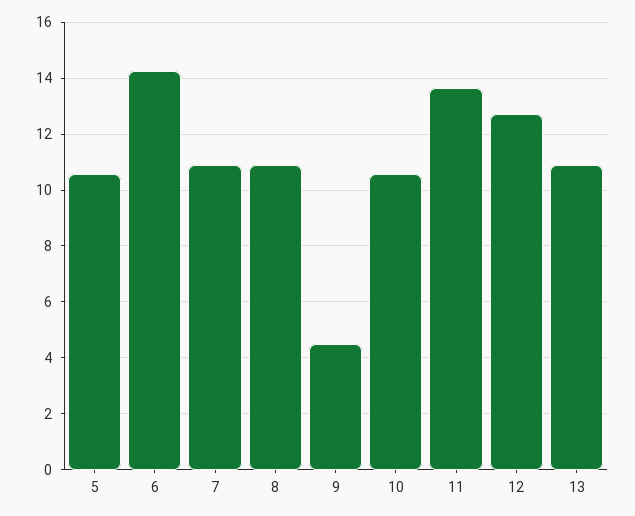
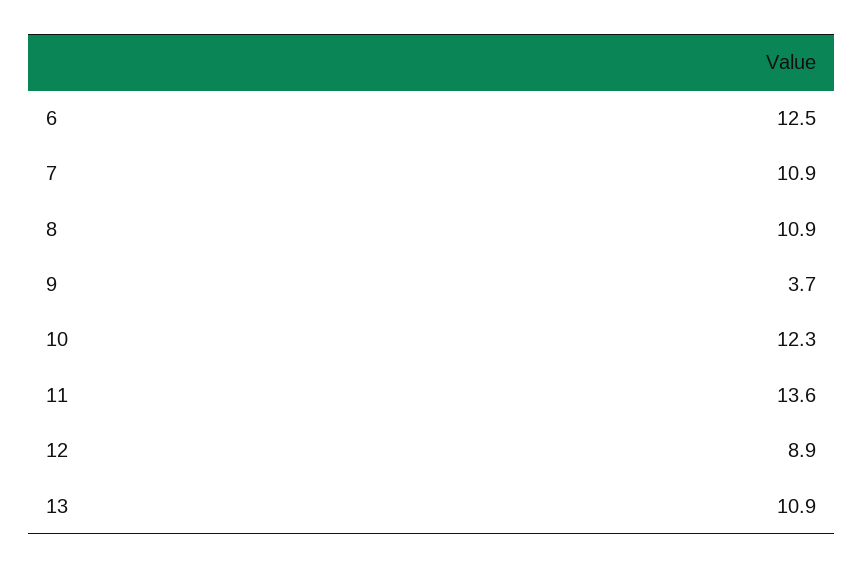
  {
-   "5": 10.5,
-   "6": 14.25,
+   "6": 12.5,
    "7": 10.9,
    "8": 10.9,
-   "9": 4.5,
+   "9": 3.7,
-   "10": 10.5,
+   "10": 12.3,
    "11": 13.6,
-   "12": 12.75,
+   "12": 8.9,
    "13": 10.9
  }

